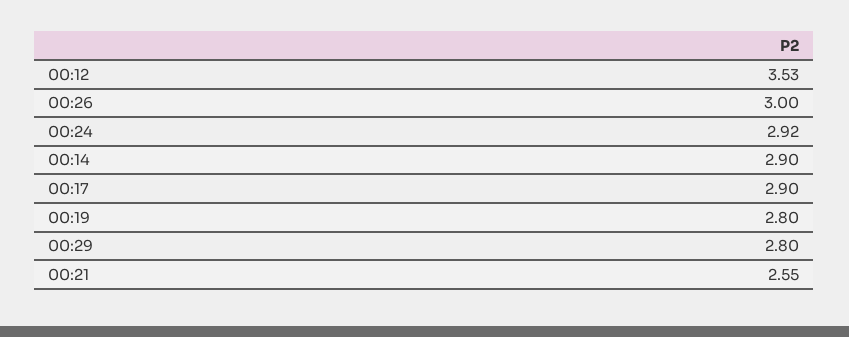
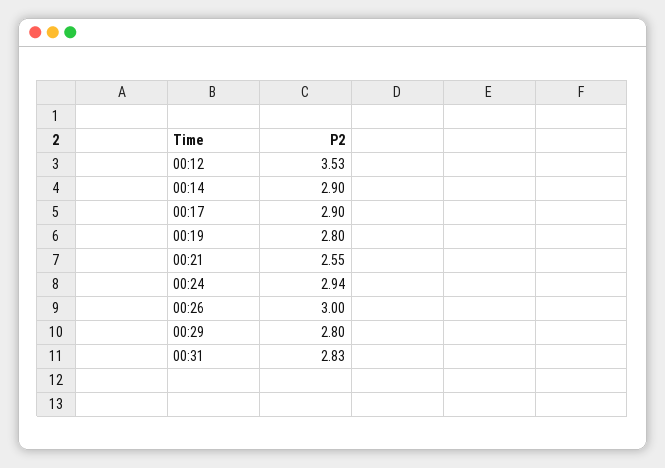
  {
    "00:12": 3.53,
    "00:26": 3,
-   "00:24": 2.92,
+   "00:24": 2.94,
    "00:14": 2.9,
    "00:17": 2.9,
    "00:19": 2.8,
    "00:29": 2.8,
-   "00:21": 2.55
+   "00:21": 2.55,
+   "00:31": 2.83
  }

